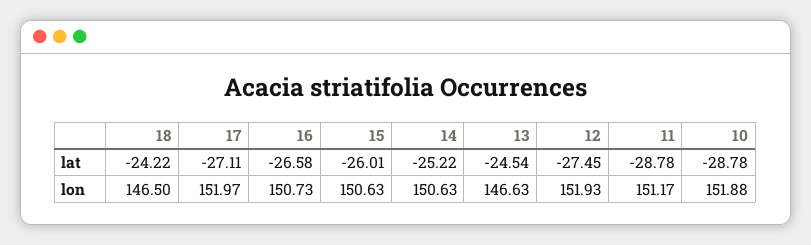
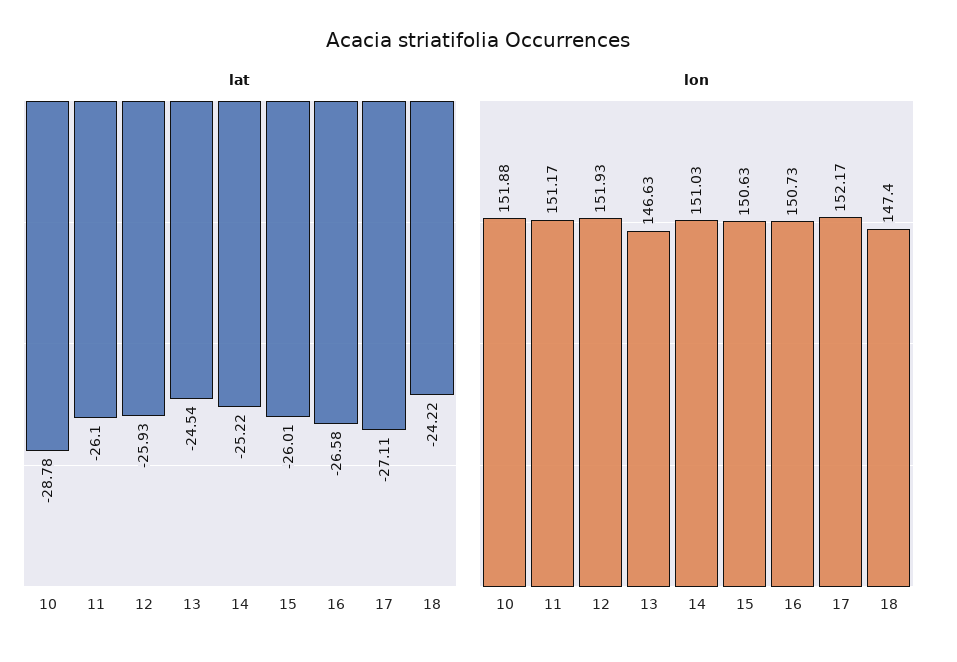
  {
    "lat": {
      "18": -24.22,
      "17": -27.11,
      "16": -26.58,
      "15": -26.01,
      "14": -25.22,
      "13": -24.54,
-     "12": -27.45,
+     "12": -25.93,
-     "11": -28.78,
+     "11": -26.1,
      "10": -28.78
    },
    "lon": {
-     "18": 146.5,
+     "18": 147.4,
-     "17": 151.97,
+     "17": 152.17,
      "16": 150.73,
      "15": 150.63,
-     "14": 150.63,
+     "14": 151.03,
      "13": 146.63,
      "12": 151.93,
      "11": 151.17,
      "10": 151.88
    }
  }

